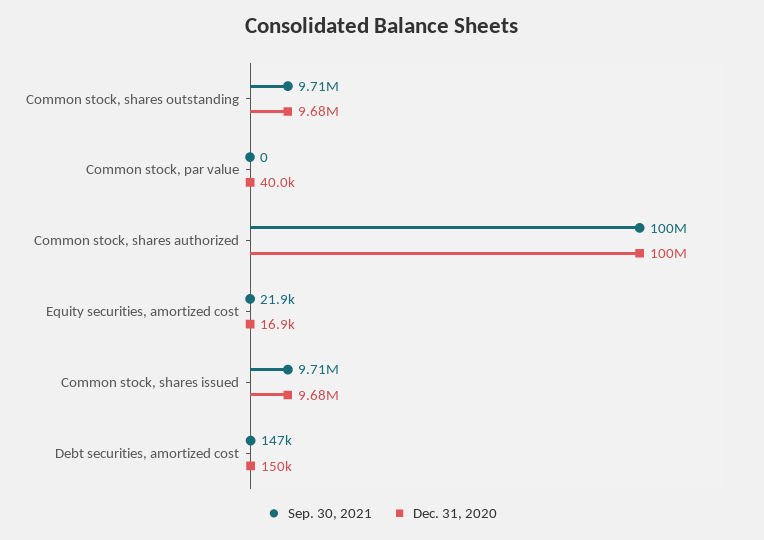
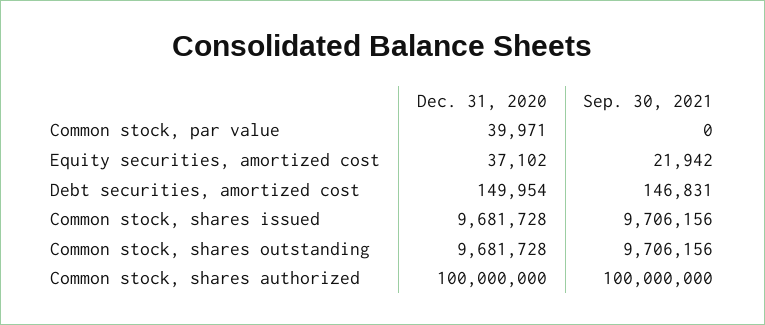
  {
    "Sep. 30, 2021": {
      "Common stock, shares outstanding": 9706156,
      "Common stock, par value": 0,
      "Common stock, shares authorized": 100000000,
      "Equity securities, amortized cost": 21942,
      "Common stock, shares issued": 9706156,
      "Debt securities, amortized cost": 146831
    },
    "Dec. 31, 2020": {
      "Common stock, shares outstanding": 9681728,
      "Common stock, par value": 39971,
      "Common stock, shares authorized": 100000000,
-     "Equity securities, amortized cost": 16900,
+     "Equity securities, amortized cost": 37102,
      "Common stock, shares issued": 9681728,
      "Debt securities, amortized cost": 149954
    }
  }

